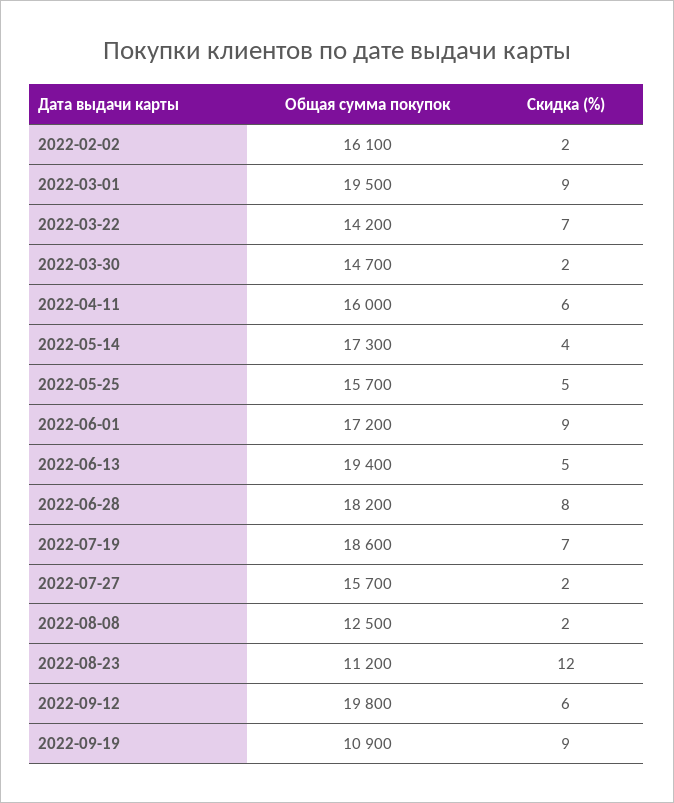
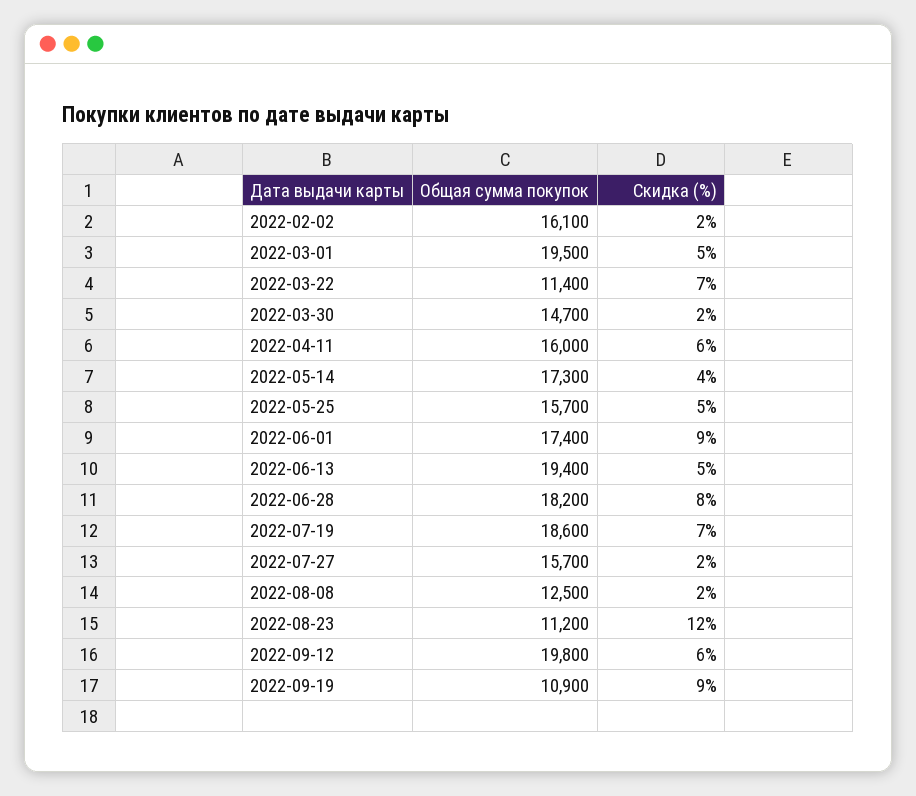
  {
    "Общая сумма покупок": {
      "2022-02-02": 16100,
      "2022-03-01": 19500,
-     "2022-03-22": 14200,
+     "2022-03-22": 11400,
      "2022-03-30": 14700,
      "2022-04-11": 16000,
      "2022-05-14": 17300,
      "2022-05-25": 15700,
-     "2022-06-01": 17200,
+     "2022-06-01": 17400,
      "2022-06-13": 19400,
      "2022-06-28": 18200,
      "2022-07-19": 18600,
      "2022-07-27": 15700,
      "2022-08-08": 12500,
      "2022-08-23": 11200,
      "2022-09-12": 19800,
      "2022-09-19": 10900
    },
    "Скидка (%)": {
      "2022-02-02": 2,
-     "2022-03-01": 9,
+     "2022-03-01": 5,
      "2022-03-22": 7,
      "2022-03-30": 2,
      "2022-04-11": 6,
      "2022-05-14": 4,
      "2022-05-25": 5,
      "2022-06-01": 9,
      "2022-06-13": 5,
      "2022-06-28": 8,
      "2022-07-19": 7,
      "2022-07-27": 2,
      "2022-08-08": 2,
      "2022-08-23": 12,
      "2022-09-12": 6,
      "2022-09-19": 9
    }
  }

